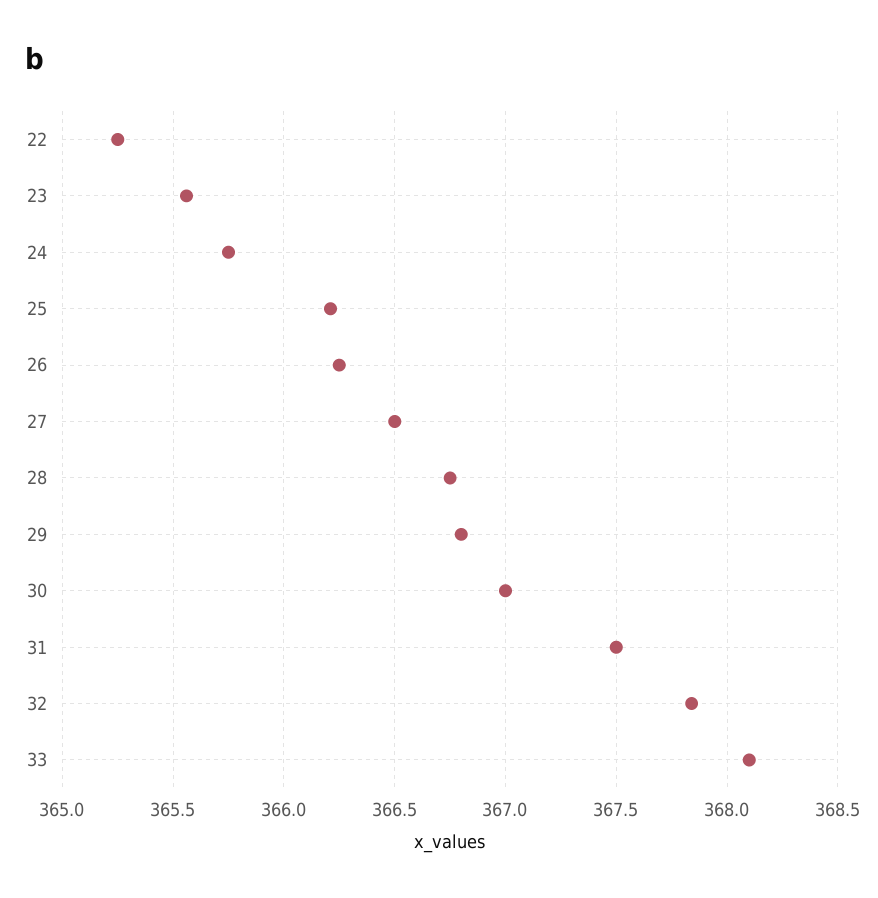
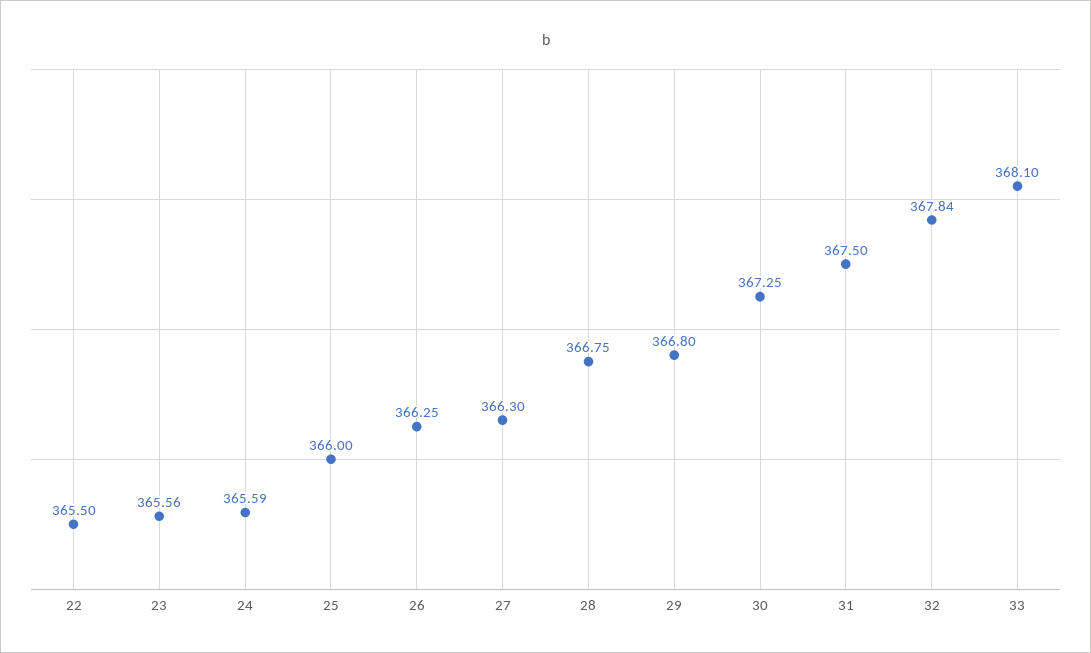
  {
-   "22": 365.25,
+   "22": 365.5,
    "23": 365.56,
-   "24": 365.75,
+   "24": 365.59,
-   "25": 366.2,
+   "25": 366,
    "26": 366.25,
-   "27": 366.5,
+   "27": 366.3,
    "28": 366.75,
    "29": 366.8,
-   "30": 367,
+   "30": 367.25,
    "31": 367.5,
    "32": 367.84,
    "33": 368.1
  }

